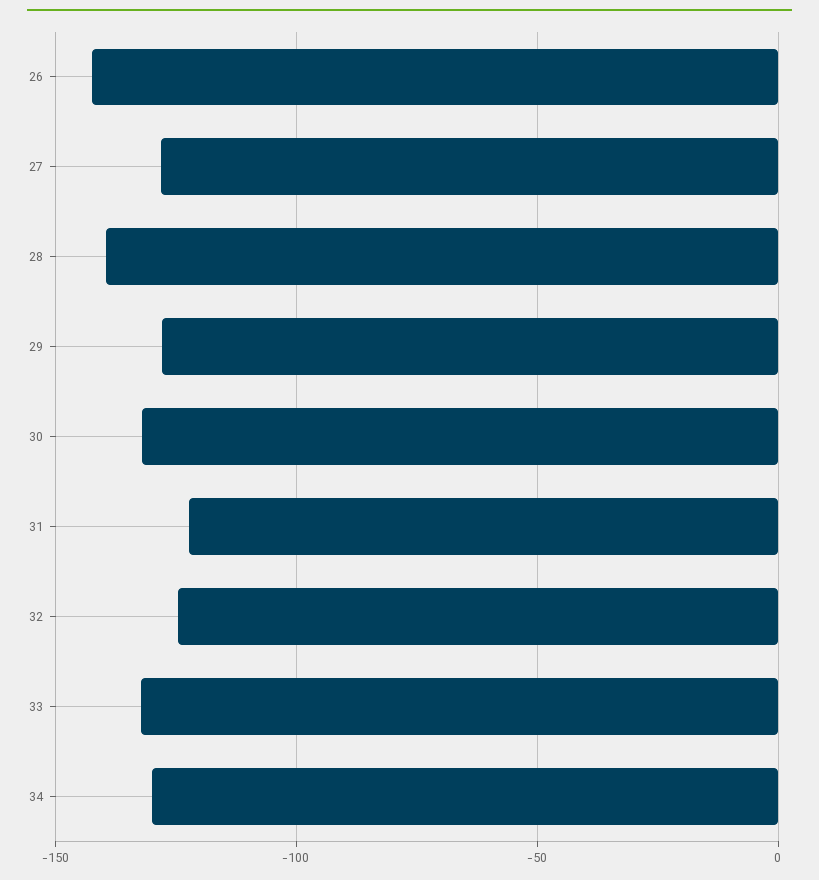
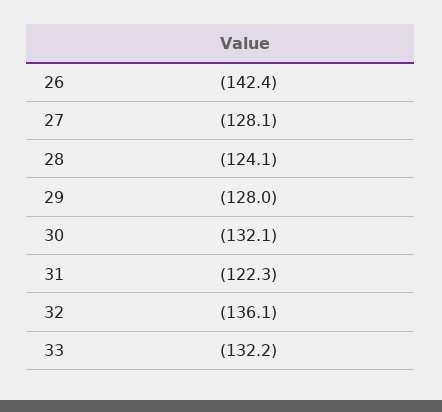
  {
    "26": -142.4,
    "27": -128.1,
-   "28": -140,
+   "28": -124.1,
    "29": -128,
    "30": -132.1,
    "31": -122.3,
-   "32": -125,
+   "32": -136.1,
-   "33": -132.2,
+   "33": -132.2
-   "34": -130
  }

